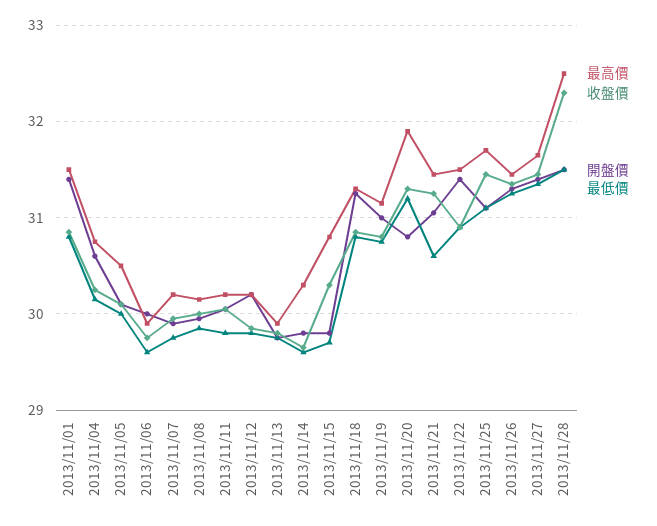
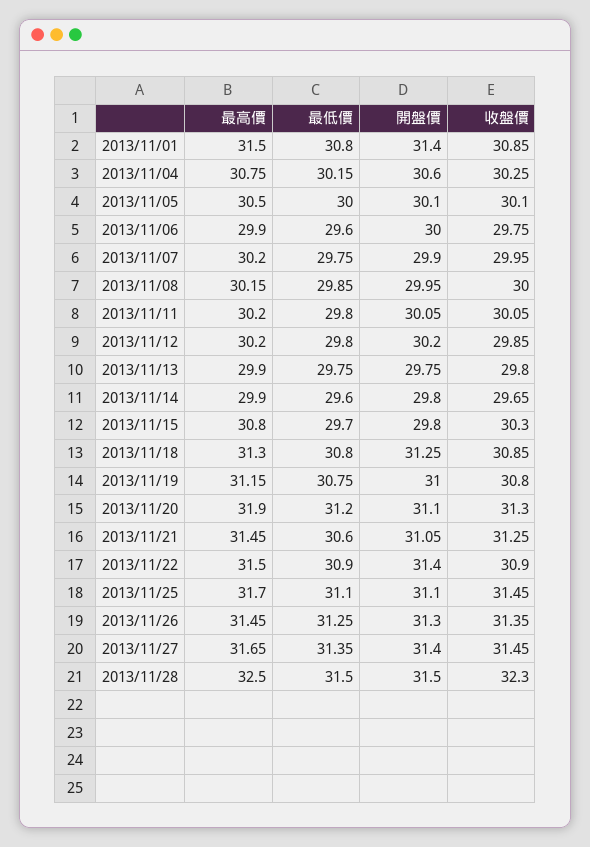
  {
    "最高價": {
      "2013/11/01": 31.5,
      "2013/11/04": 30.75,
      "2013/11/05": 30.5,
      "2013/11/06": 29.9,
      "2013/11/07": 30.2,
      "2013/11/08": 30.15,
      "2013/11/11": 30.2,
      "2013/11/12": 30.2,
      "2013/11/13": 29.9,
-     "2013/11/14": 30.3,
+     "2013/11/14": 29.9,
      "2013/11/15": 30.8,
      "2013/11/18": 31.3,
      "2013/11/19": 31.15,
      "2013/11/20": 31.9,
      "2013/11/21": 31.45,
      "2013/11/22": 31.5,
      "2013/11/25": 31.7,
      "2013/11/26": 31.45,
      "2013/11/27": 31.65,
      "2013/11/28": 32.5
    },
    "收盤價": {
      "2013/11/01": 30.85,
      "2013/11/04": 30.25,
      "2013/11/05": 30.1,
      "2013/11/06": 29.75,
      "2013/11/07": 29.95,
      "2013/11/08": 30,
      "2013/11/11": 30.05,
      "2013/11/12": 29.85,
      "2013/11/13": 29.8,
      "2013/11/14": 29.65,
      "2013/11/15": 30.3,
      "2013/11/18": 30.85,
      "2013/11/19": 30.8,
      "2013/11/20": 31.3,
      "2013/11/21": 31.25,
      "2013/11/22": 30.9,
      "2013/11/25": 31.45,
      "2013/11/26": 31.35,
      "2013/11/27": 31.45,
      "2013/11/28": 32.3
    },
    "開盤價": {
      "2013/11/01": 31.4,
      "2013/11/04": 30.6,
      "2013/11/05": 30.1,
      "2013/11/06": 30,
      "2013/11/07": 29.9,
      "2013/11/08": 29.95,
      "2013/11/11": 30.05,
      "2013/11/12": 30.2,
      "2013/11/13": 29.75,
      "2013/11/14": 29.8,
      "2013/11/15": 29.8,
      "2013/11/18": 31.25,
      "2013/11/19": 31,
-     "2013/11/20": 30.8,
+     "2013/11/20": 31.1,
      "2013/11/21": 31.05,
      "2013/11/22": 31.4,
      "2013/11/25": 31.1,
      "2013/11/26": 31.3,
      "2013/11/27": 31.4,
      "2013/11/28": 31.5
    },
    "最低價": {
      "2013/11/01": 30.8,
      "2013/11/04": 30.15,
      "2013/11/05": 30,
      "2013/11/06": 29.6,
      "2013/11/07": 29.75,
      "2013/11/08": 29.85,
      "2013/11/11": 29.8,
      "2013/11/12": 29.8,
      "2013/11/13": 29.75,
      "2013/11/14": 29.6,
      "2013/11/15": 29.7,
      "2013/11/18": 30.8,
      "2013/11/19": 30.75,
      "2013/11/20": 31.2,
      "2013/11/21": 30.6,
      "2013/11/22": 30.9,
      "2013/11/25": 31.1,
      "2013/11/26": 31.25,
      "2013/11/27": 31.35,
      "2013/11/28": 31.5
    }
  }

